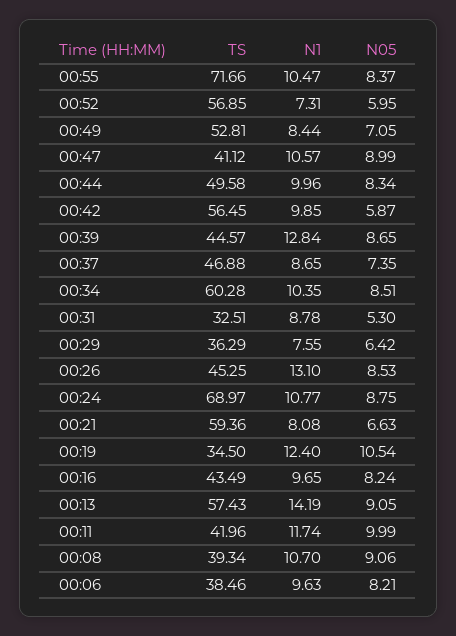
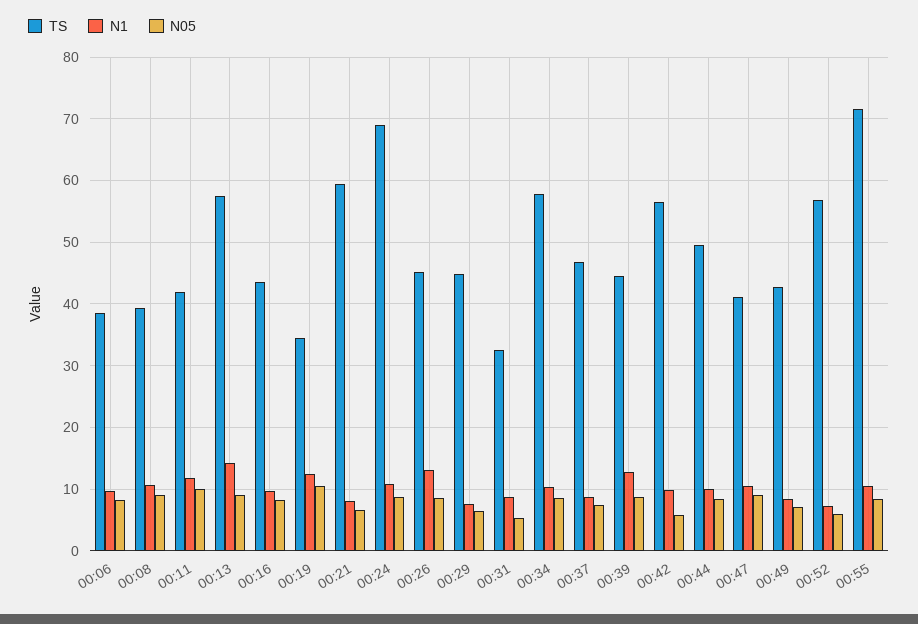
  {
    "TS": {
      "00:55": 71.66,
      "00:52": 56.85,
-     "00:49": 52.81,
+     "00:49": 43,
      "00:47": 41.12,
      "00:44": 49.58,
      "00:42": 56.45,
      "00:39": 44.57,
      "00:37": 46.88,
-     "00:34": 60.28,
+     "00:34": 58,
      "00:31": 32.51,
-     "00:29": 36.29,
+     "00:29": 45,
      "00:26": 45.25,
      "00:24": 68.97,
      "00:21": 59.36,
      "00:19": 34.5,
      "00:16": 43.49,
      "00:13": 57.43,
      "00:11": 41.96,
      "00:08": 39.34,
      "00:06": 38.46
    },
    "N1": {
      "00:55": 10.47,
      "00:52": 7.31,
      "00:49": 8.44,
      "00:47": 10.57,
      "00:44": 9.96,
      "00:42": 9.85,
      "00:39": 12.84,
      "00:37": 8.65,
      "00:34": 10.35,
      "00:31": 8.78,
      "00:29": 7.55,
      "00:26": 13.1,
      "00:24": 10.77,
      "00:21": 8.08,
      "00:19": 12.4,
      "00:16": 9.65,
      "00:13": 14.19,
      "00:11": 11.74,
      "00:08": 10.7,
      "00:06": 9.63
    },
    "N05": {
      "00:55": 8.37,
      "00:52": 5.95,
      "00:49": 7.05,
      "00:47": 8.99,
      "00:44": 8.34,
      "00:42": 5.87,
      "00:39": 8.65,
      "00:37": 7.35,
      "00:34": 8.51,
      "00:31": 5.3,
      "00:29": 6.42,
      "00:26": 8.53,
      "00:24": 8.75,
      "00:21": 6.63,
      "00:19": 10.54,
      "00:16": 8.24,
      "00:13": 9.05,
      "00:11": 9.99,
      "00:08": 9.06,
      "00:06": 8.21
    }
  }

